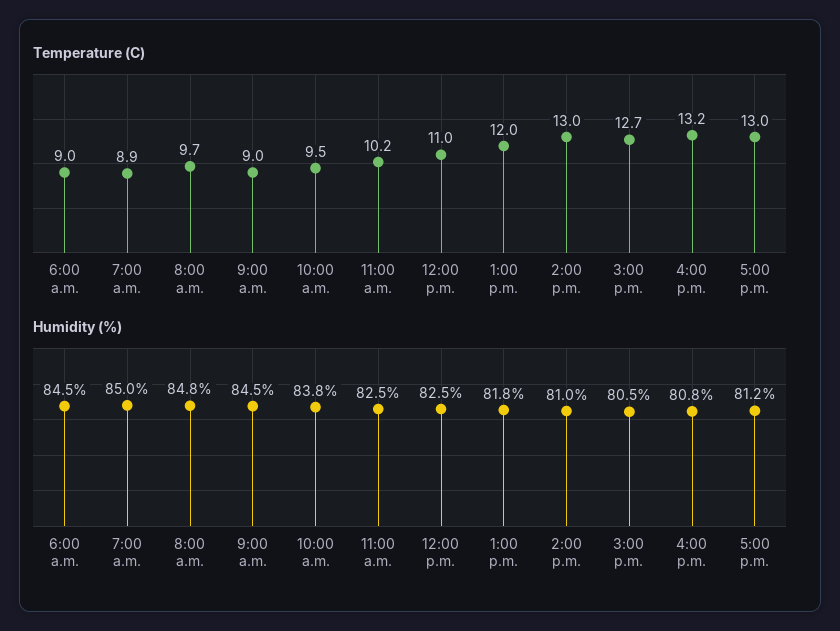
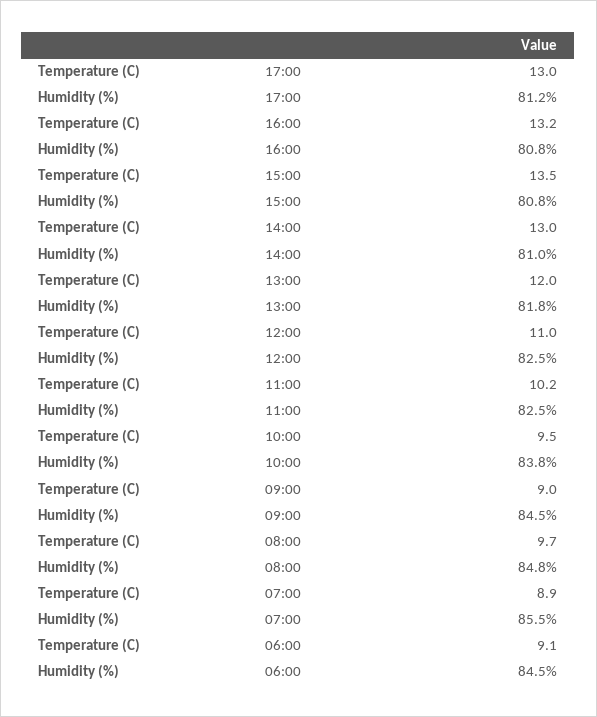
  {
    "Temperature (C)": {
-     "6:00 a.m.": 9,
+     "6:00 a.m.": 9.1,
      "7:00 a.m.": 8.9,
      "8:00 a.m.": 9.7,
      "9:00 a.m.": 9,
      "10:00 a.m.": 9.5,
      "11:00 a.m.": 10.2,
      "12:00 p.m.": 11,
      "1:00 p.m.": 12,
      "2:00 p.m.": 13,
-     "3:00 p.m.": 12.7,
+     "3:00 p.m.": 13.5,
      "4:00 p.m.": 13.2,
      "5:00 p.m.": 13
    },
    "Humidity (%)": {
      "6:00 a.m.": 84.5,
-     "7:00 a.m.": 85,
+     "7:00 a.m.": 85.5,
      "8:00 a.m.": 84.8,
      "9:00 a.m.": 84.5,
      "10:00 a.m.": 83.8,
      "11:00 a.m.": 82.5,
      "12:00 p.m.": 82.5,
      "1:00 p.m.": 81.8,
      "2:00 p.m.": 81,
-     "3:00 p.m.": 80.5,
+     "3:00 p.m.": 80.8,
      "4:00 p.m.": 80.8,
      "5:00 p.m.": 81.2
    }
  }

